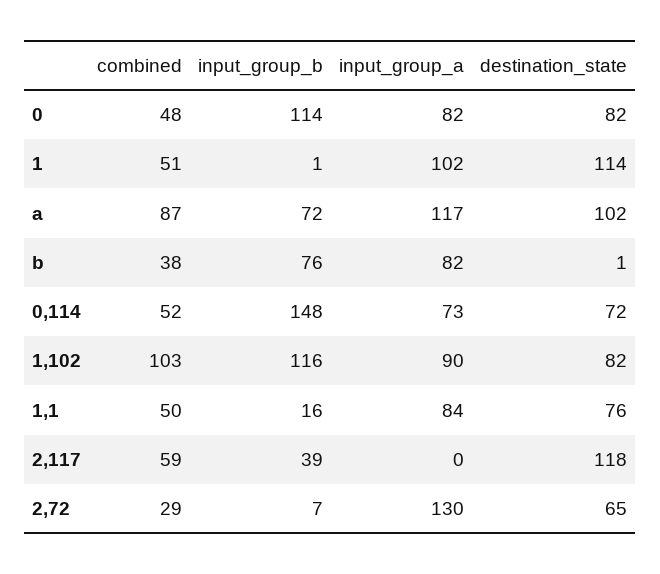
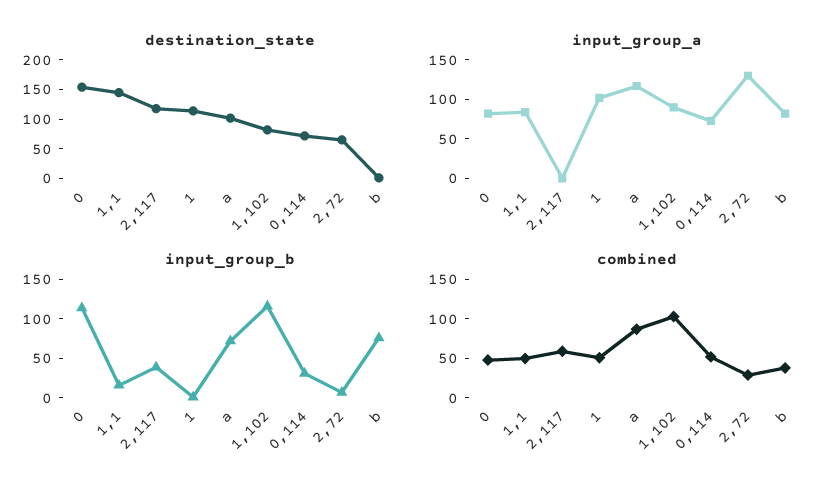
  {
    "combined": {
      "0": 48,
      "1": 51,
      "a": 87,
      "b": 38,
      "0,114": 52,
      "1,102": 103,
      "1,1": 50,
      "2,117": 59,
      "2,72": 29
    },
    "input_group_b": {
      "0": 114,
      "1": 1,
      "a": 72,
      "b": 76,
-     "0,114": 148,
+     "0,114": 25,
      "1,102": 116,
      "1,1": 16,
      "2,117": 39,
      "2,72": 7
    },
    "input_group_a": {
      "0": 82,
      "1": 102,
      "a": 117,
      "b": 82,
      "0,114": 73,
      "1,102": 90,
      "1,1": 84,
      "2,117": 0,
      "2,72": 130
    },
    "destination_state": {
-     "0": 82,
+     "0": 150,
      "1": 114,
      "a": 102,
      "b": 1,
      "0,114": 72,
      "1,102": 82,
-     "1,1": 76,
+     "1,1": 150,
      "2,117": 118,
      "2,72": 65
    }
  }

